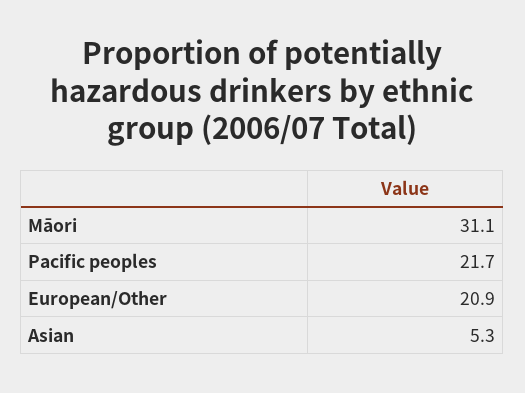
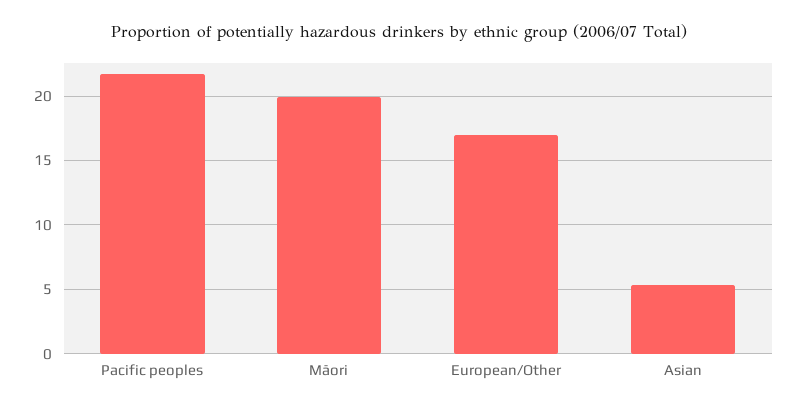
  {
-   "Māori": 31.1,
+   "Māori": 20,
    "Pacific peoples": 21.7,
-   "European/Other": 20.9,
+   "European/Other": 17,
    "Asian": 5.3
  }

